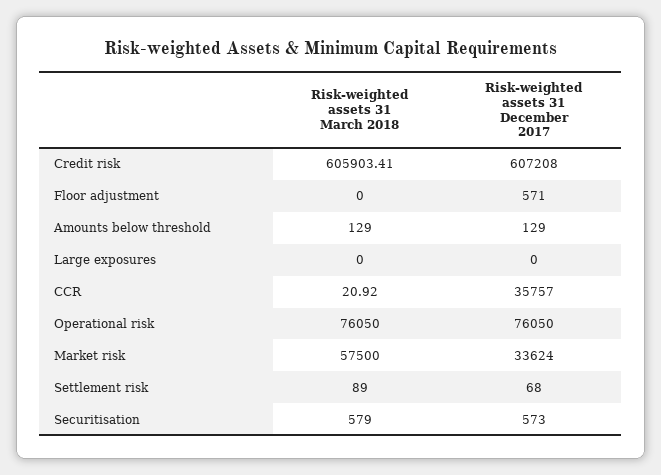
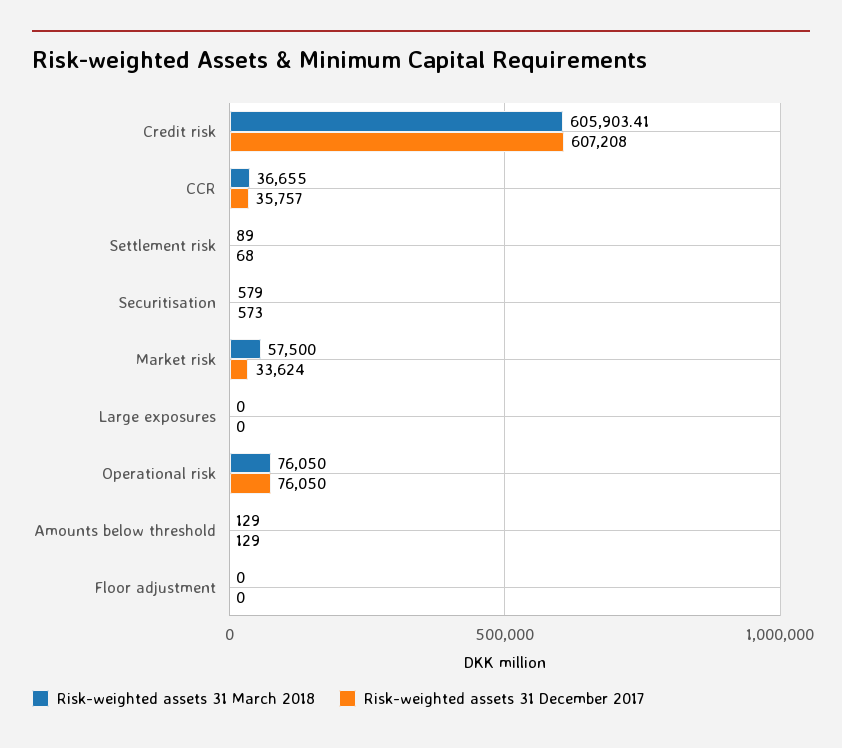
  {
    "Risk-weighted assets 31 March 2018": {
      "Credit risk": 605903.41,
      "Floor adjustment": 0,
      "Amounts below threshold": 129,
      "Large exposures": 0,
-     "CCR": 20.92,
+     "CCR": 36655,
      "Operational risk": 76050,
      "Market risk": 57500,
      "Settlement risk": 89,
      "Securitisation": 579
    },
    "Risk-weighted assets 31 December 2017": {
      "Credit risk": 607208,
-     "Floor adjustment": 571,
+     "Floor adjustment": 0,
      "Amounts below threshold": 129,
      "Large exposures": 0,
      "CCR": 35757,
      "Operational risk": 76050,
      "Market risk": 33624,
      "Settlement risk": 68,
      "Securitisation": 573
    }
  }

